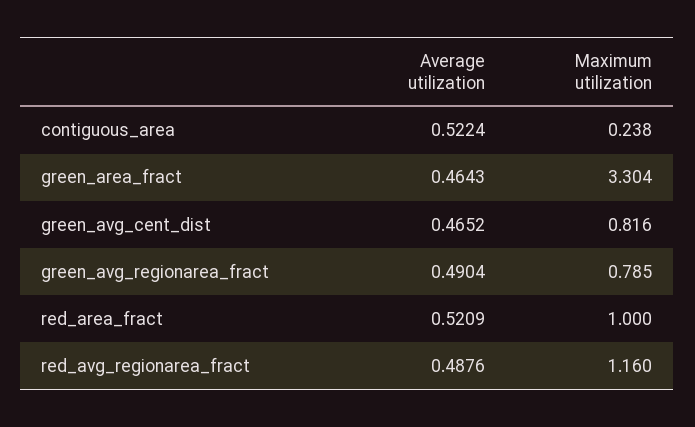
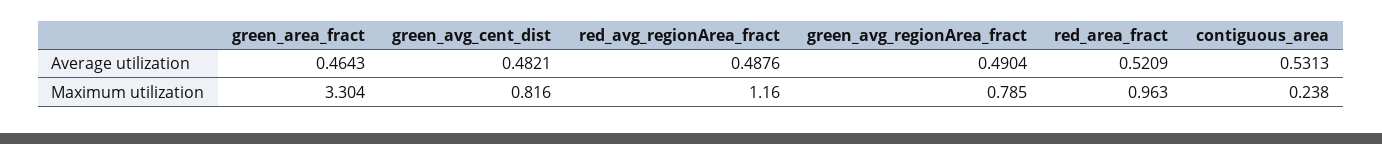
  {
    "Average utilization": {
-     "contiguous_area": 0.5224,
+     "contiguous_area": 0.5313,
      "green_area_fract": 0.4643,
-     "green_avg_cent_dist": 0.4652,
+     "green_avg_cent_dist": 0.4821,
      "green_avg_regionarea_fract": 0.4904,
      "red_area_fract": 0.5209,
      "red_avg_regionarea_fract": 0.4876
    },
    "Maximum utilization": {
      "contiguous_area": 0.238,
      "green_area_fract": 3.304,
      "green_avg_cent_dist": 0.816,
      "green_avg_regionarea_fract": 0.785,
-     "red_area_fract": 1,
+     "red_area_fract": 0.963,
      "red_avg_regionarea_fract": 1.16
    }
  }

